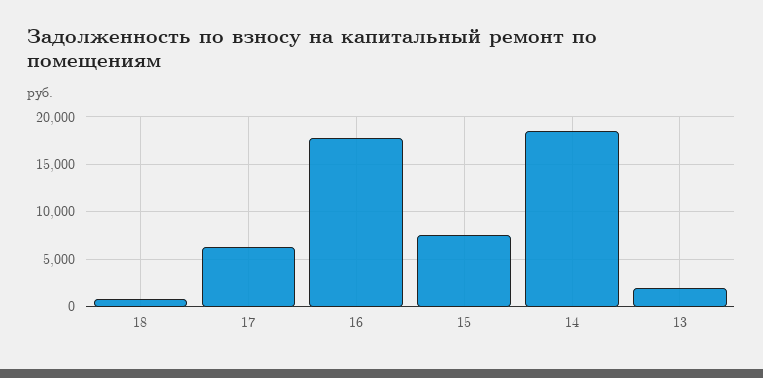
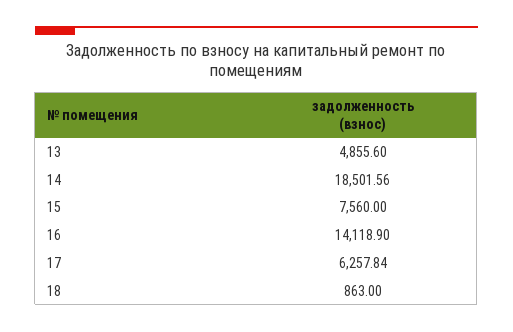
  {
    "18": 863,
    "17": 6257.84,
-   "16": 18000,
+   "16": 14118.9,
    "15": 7560,
    "14": 18501.56,
-   "13": 2000
+   "13": 4855.6
  }

